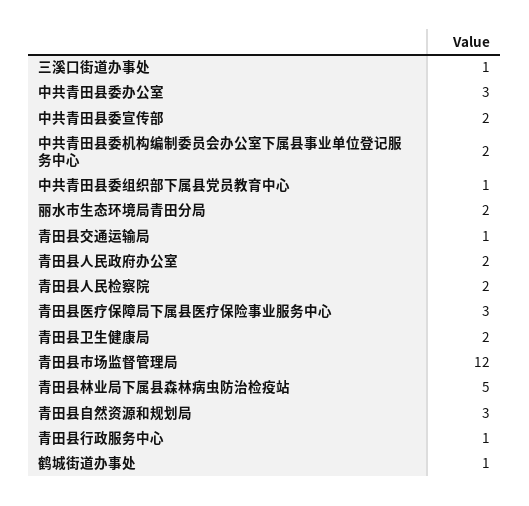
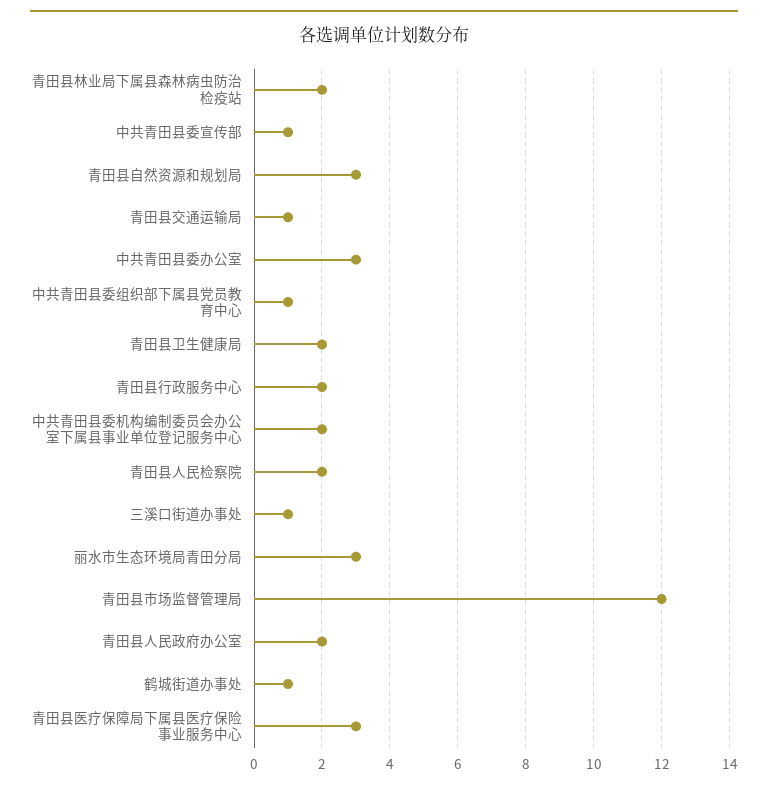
  {
    "三溪口街道办事处": 1,
    "中共青田县委办公室": 3,
-   "中共青田县委宣传部": 2,
+   "中共青田县委宣传部": 1,
    "中共青田县委机构编制委员会办公室下属县事业单位登记服务中心": 2,
    "中共青田县委组织部下属县党员教育中心": 1,
-   "丽水市生态环境局青田分局": 2,
+   "丽水市生态环境局青田分局": 3,
    "青田县交通运输局": 1,
    "青田县人民政府办公室": 2,
    "青田县人民检察院": 2,
    "青田县医疗保障局下属县医疗保险事业服务中心": 3,
    "青田县卫生健康局": 2,
    "青田县市场监督管理局": 12,
-   "青田县林业局下属县森林病虫防治检疫站": 5,
+   "青田县林业局下属县森林病虫防治检疫站": 2,
    "青田县自然资源和规划局": 3,
-   "青田县行政服务中心": 1,
+   "青田县行政服务中心": 2,
    "鹤城街道办事处": 1
  }

